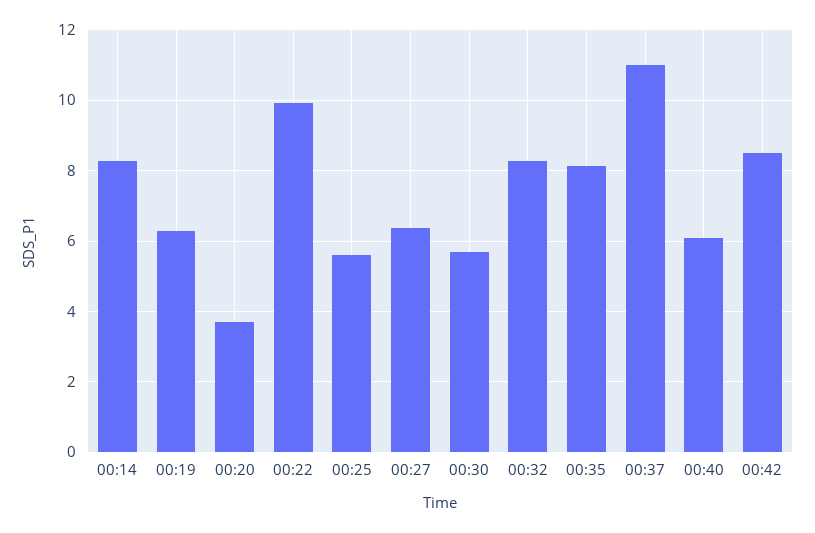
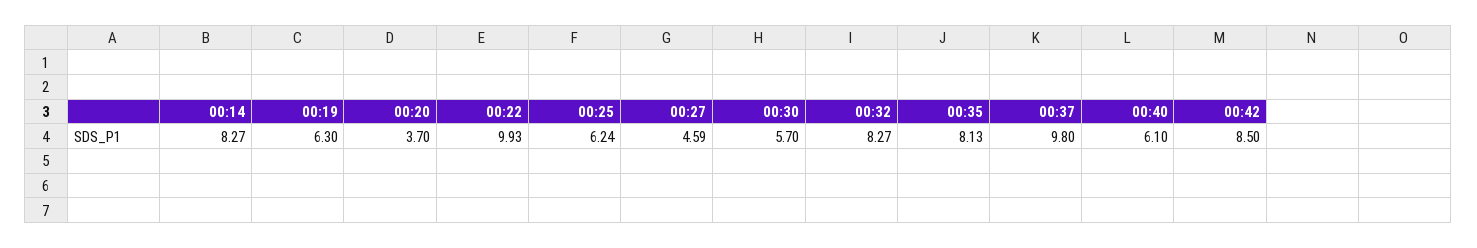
  {
    "00:14": 8.27,
    "00:19": 6.3,
    "00:20": 3.7,
    "00:22": 9.93,
-   "00:25": 5.6,
+   "00:25": 6.24,
-   "00:27": 6.4,
+   "00:27": 4.59,
    "00:30": 5.7,
    "00:32": 8.27,
    "00:35": 8.13,
-   "00:37": 11,
+   "00:37": 9.8,
    "00:40": 6.1,
    "00:42": 8.5
  }

